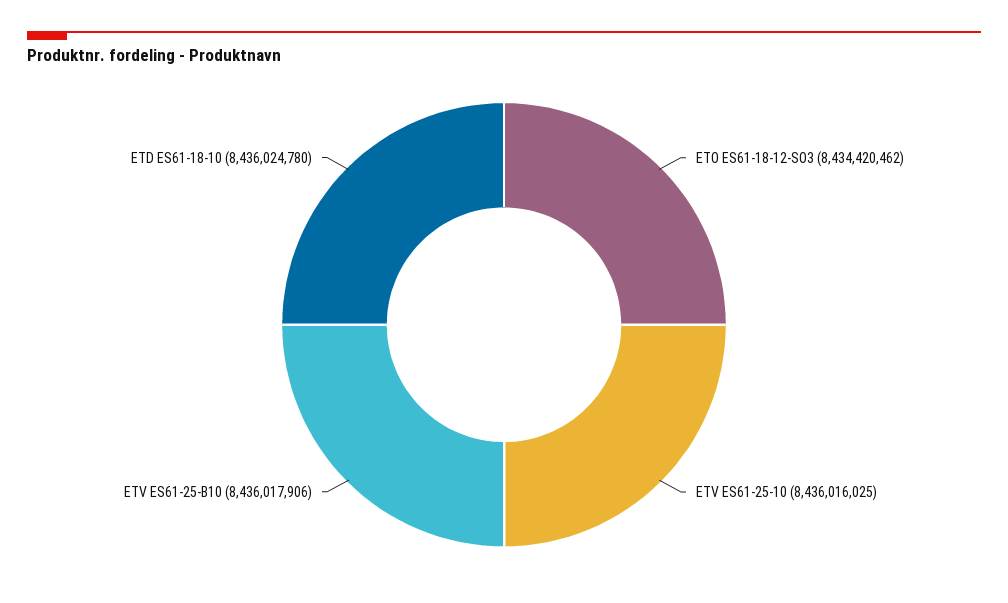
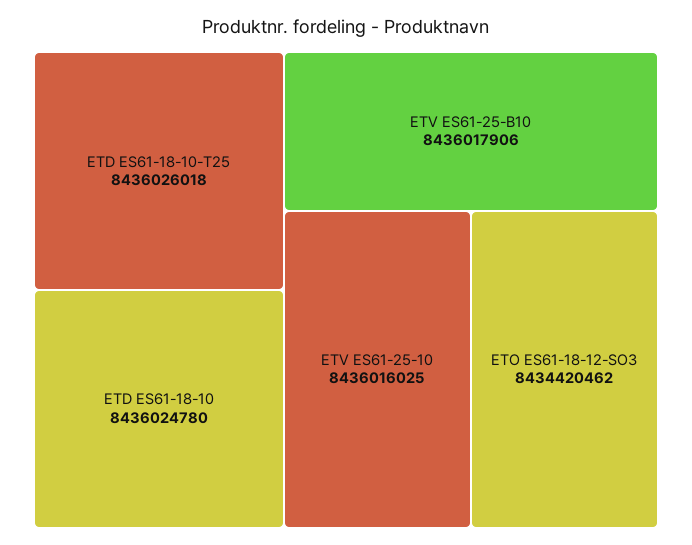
  {
    "ETO ES61-18-12-SO3": 8434420462,
    "ETV ES61-25-10": 8436016025,
    "ETV ES61-25-B10": 8436017906,
-   "ETD ES61-18-10": 8436024780
+   "ETD ES61-18-10": 8436024780,
+   "ETD ES61-18-10-T25": 8436026018
  }

